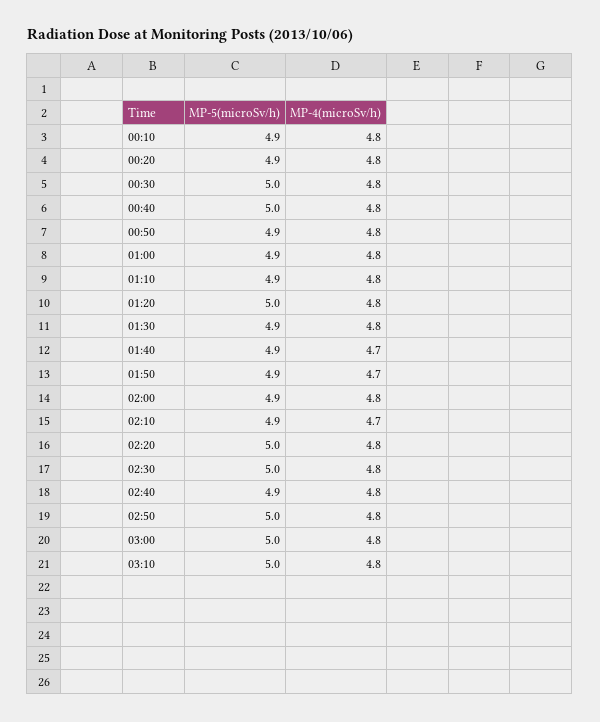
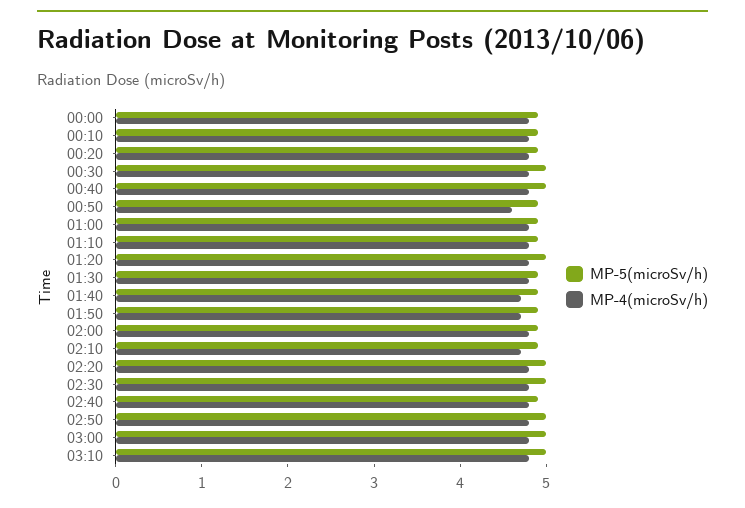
  {
    "MP-5(microSv/h)": {
      "00:10": 4.9,
      "00:20": 4.9,
      "00:30": 5,
      "00:40": 5,
      "00:50": 4.9,
      "01:00": 4.9,
      "01:10": 4.9,
      "01:20": 5,
      "01:30": 4.9,
      "01:40": 4.9,
      "01:50": 4.9,
      "02:00": 4.9,
      "02:10": 4.9,
      "02:20": 5,
      "02:30": 5,
      "02:40": 4.9,
      "02:50": 5,
      "03:00": 5,
-     "03:10": 5
+     "03:10": 5,
+     "00:00": 4.9
    },
    "MP-4(microSv/h)": {
      "00:10": 4.8,
      "00:20": 4.8,
      "00:30": 4.8,
      "00:40": 4.8,
-     "00:50": 4.8,
+     "00:50": 4.6,
      "01:00": 4.8,
      "01:10": 4.8,
      "01:20": 4.8,
      "01:30": 4.8,
      "01:40": 4.7,
      "01:50": 4.7,
      "02:00": 4.8,
      "02:10": 4.7,
      "02:20": 4.8,
      "02:30": 4.8,
      "02:40": 4.8,
      "02:50": 4.8,
      "03:00": 4.8,
-     "03:10": 4.8
+     "03:10": 4.8,
+     "00:00": 4.8
    }
  }

